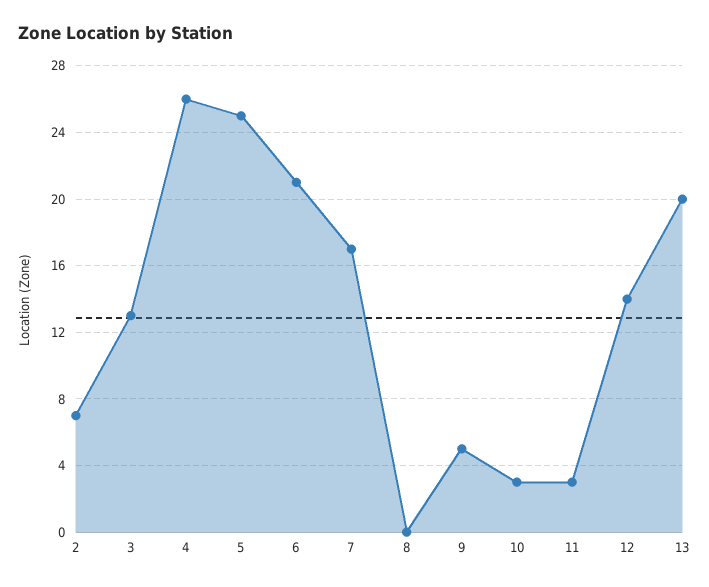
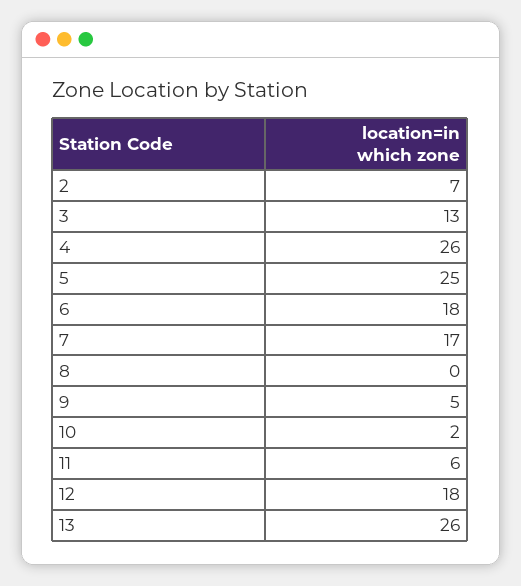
  {
    "2": 7,
    "3": 13,
    "4": 26,
    "5": 25,
-   "6": 21,
+   "6": 18,
    "7": 17,
    "8": 0,
    "9": 5,
-   "10": 3,
+   "10": 2,
-   "11": 3,
+   "11": 6,
-   "12": 14,
+   "12": 18,
-   "13": 20
+   "13": 26
  }

